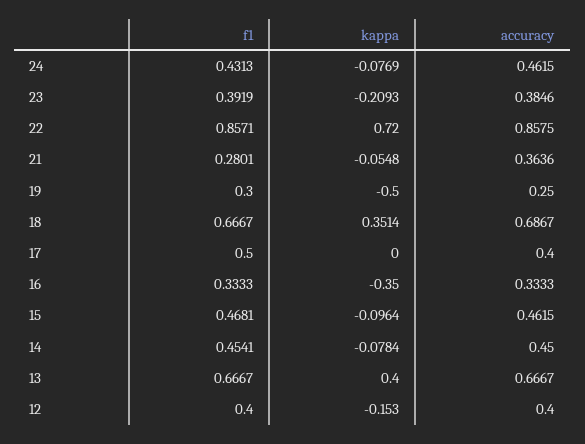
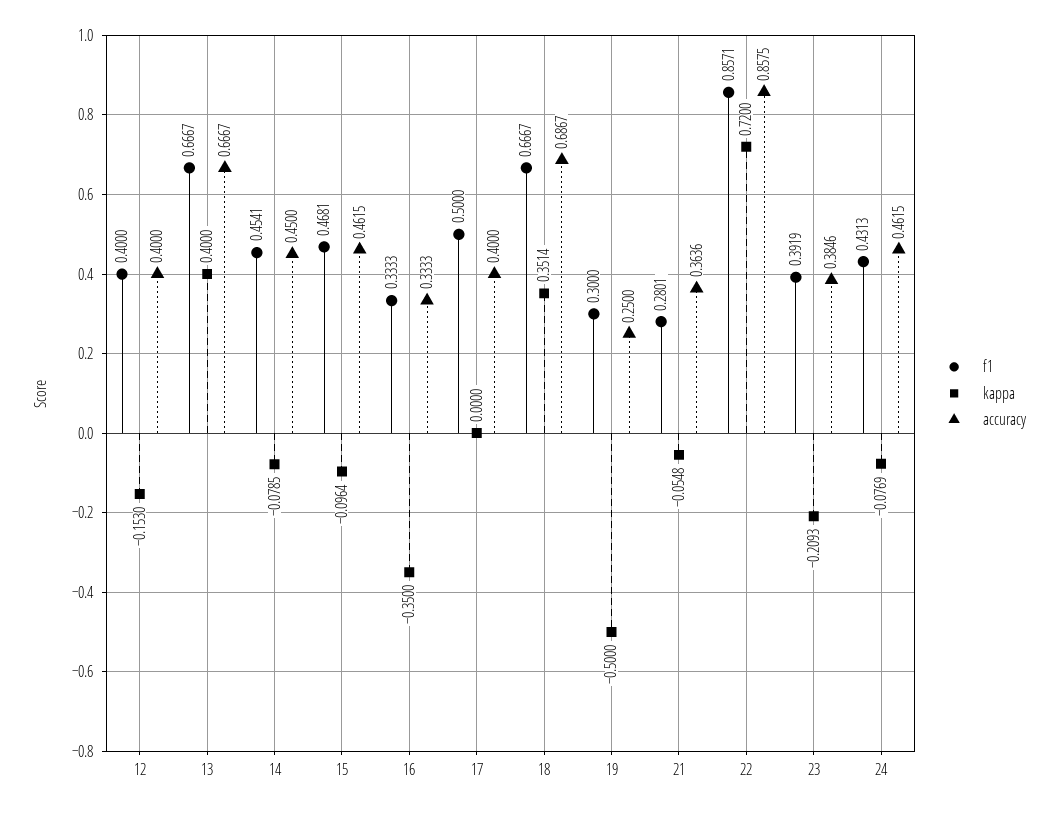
  {
    "f1": {
      "24": 0.4313,
      "23": 0.3919,
      "22": 0.8571,
      "21": 0.2801,
      "19": 0.3,
      "18": 0.6667,
      "17": 0.5,
      "16": 0.3333,
      "15": 0.4681,
      "14": 0.4541,
      "13": 0.6667,
      "12": 0.4
    },
    "kappa": {
      "24": -0.0769,
      "23": -0.2093,
      "22": 0.72,
      "21": -0.0548,
      "19": -0.5,
      "18": 0.3514,
      "17": 0,
      "16": -0.35,
      "15": -0.0964,
-     "14": -0.0784,
+     "14": -0.0785,
      "13": 0.4,
      "12": -0.153
    },
    "accuracy": {
      "24": 0.4615,
      "23": 0.3846,
      "22": 0.8575,
      "21": 0.3636,
      "19": 0.25,
      "18": 0.6867,
      "17": 0.4,
      "16": 0.3333,
      "15": 0.4615,
      "14": 0.45,
      "13": 0.6667,
      "12": 0.4
    }
  }

